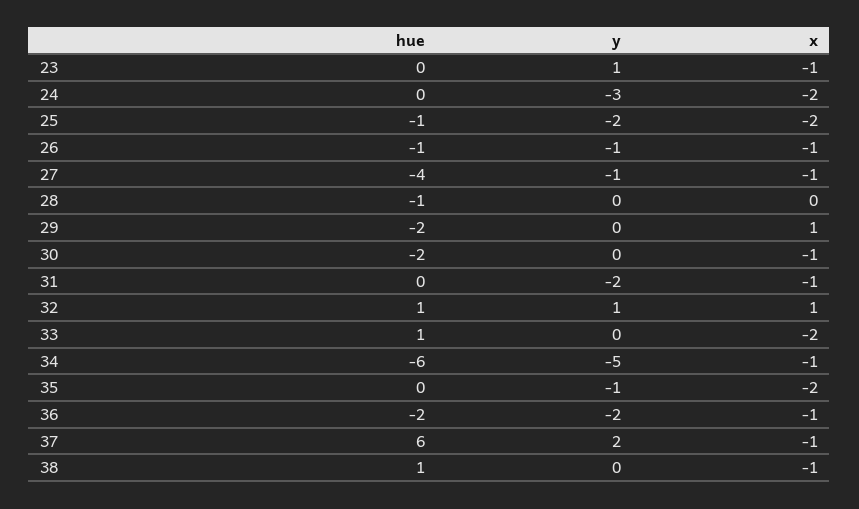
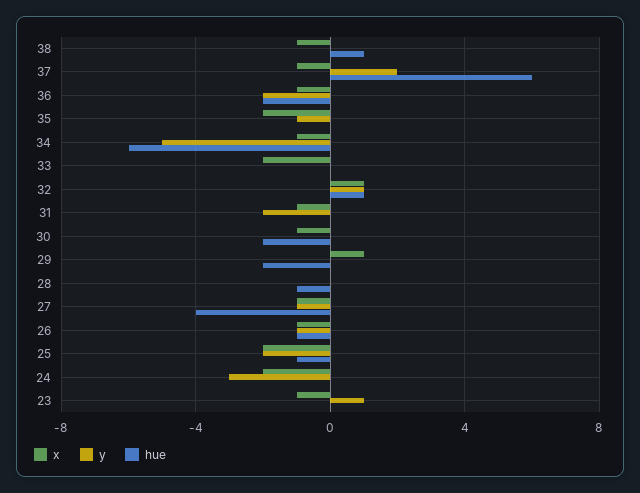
  {
    "hue": {
      "23": 0,
      "24": 0,
      "25": -1,
      "26": -1,
      "27": -4,
      "28": -1,
      "29": -2,
      "30": -2,
      "31": 0,
      "32": 1,
-     "33": 1,
+     "33": 0,
      "34": -6,
      "35": 0,
      "36": -2,
      "37": 6,
      "38": 1
    },
    "y": {
      "23": 1,
      "24": -3,
      "25": -2,
      "26": -1,
      "27": -1,
      "28": 0,
      "29": 0,
      "30": 0,
      "31": -2,
      "32": 1,
      "33": 0,
      "34": -5,
      "35": -1,
      "36": -2,
      "37": 2,
      "38": 0
    },
    "x": {
      "23": -1,
      "24": -2,
      "25": -2,
      "26": -1,
      "27": -1,
      "28": 0,
      "29": 1,
      "30": -1,
      "31": -1,
      "32": 1,
      "33": -2,
      "34": -1,
      "35": -2,
      "36": -1,
      "37": -1,
      "38": -1
    }
  }

